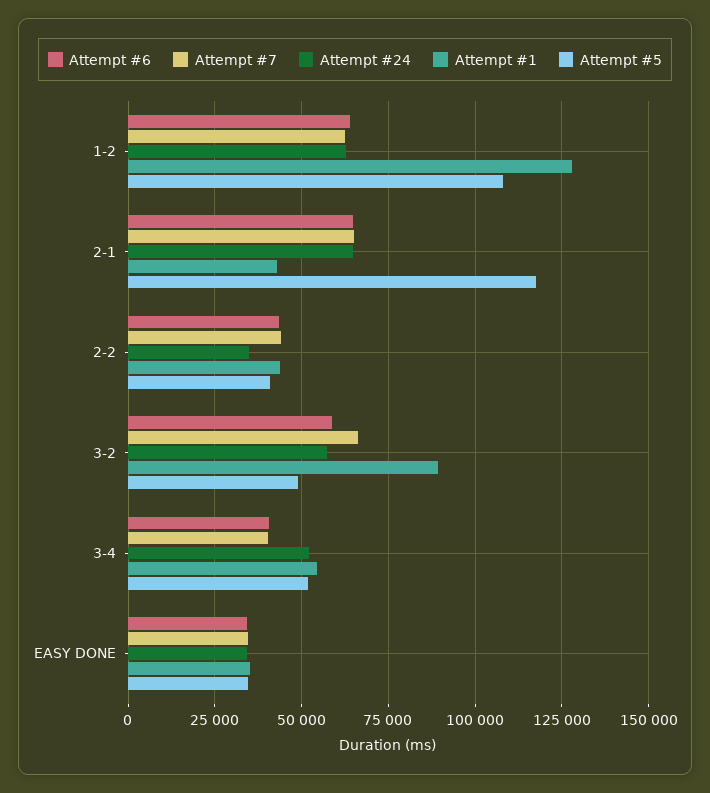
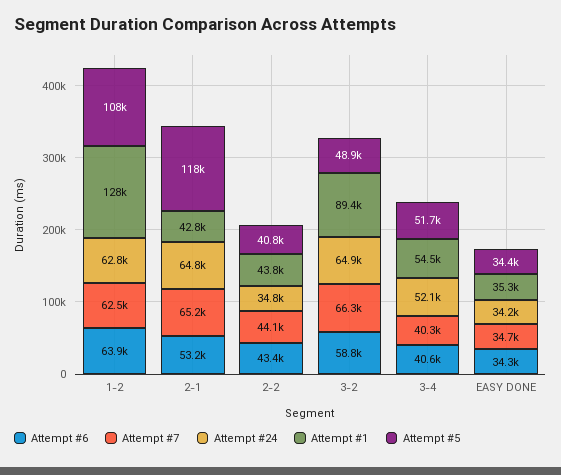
  {
    "Attempt #6": {
      "1-2": 63900,
-     "2-1": 65000,
+     "2-1": 53200,
      "2-2": 43400,
      "3-2": 58800,
      "3-4": 40600,
      "EASY DONE": 34300
    },
    "Attempt #7": {
      "1-2": 62500,
      "2-1": 65200,
      "2-2": 44100,
      "3-2": 66300,
      "3-4": 40300,
      "EASY DONE": 34700
    },
    "Attempt #24": {
      "1-2": 62800,
      "2-1": 64800,
      "2-2": 34800,
-     "3-2": 57500,
+     "3-2": 64900,
      "3-4": 52100,
      "EASY DONE": 34200
    },
    "Attempt #1": {
      "1-2": 128000,
      "2-1": 42800,
      "2-2": 43800,
      "3-2": 89400,
      "3-4": 54500,
      "EASY DONE": 35300
    },
    "Attempt #5": {
      "1-2": 108000,
      "2-1": 118000,
      "2-2": 40800,
      "3-2": 48900,
      "3-4": 51700,
      "EASY DONE": 34400
    }
  }

